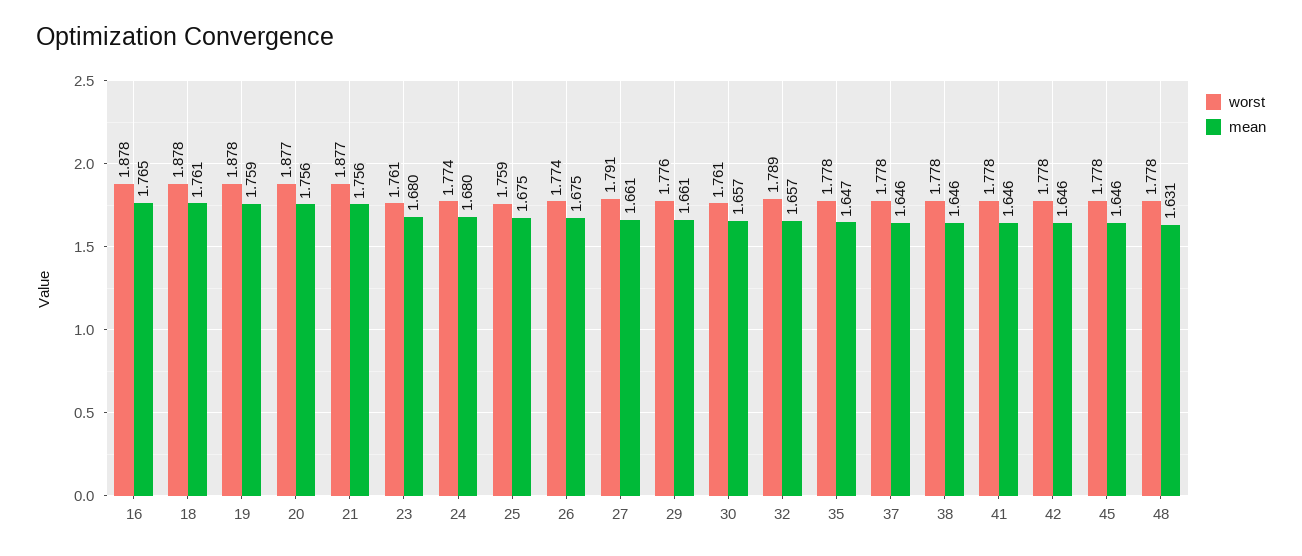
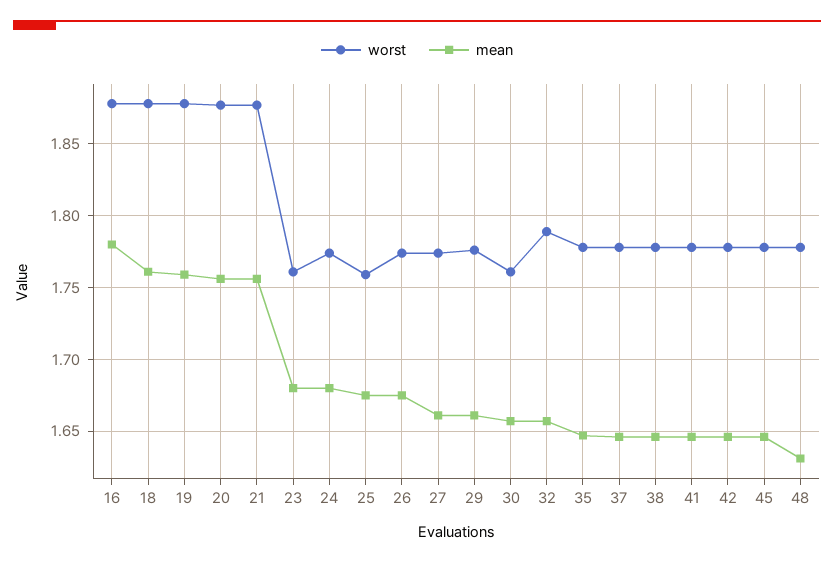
  {
    "worst": {
      "16": 1.878,
      "18": 1.878,
      "19": 1.878,
      "20": 1.877,
      "21": 1.877,
      "23": 1.761,
      "24": 1.774,
      "25": 1.759,
      "26": 1.774,
-     "27": 1.791,
+     "27": 1.775,
      "29": 1.776,
      "30": 1.761,
      "32": 1.789,
      "35": 1.778,
      "37": 1.778,
      "38": 1.778,
      "41": 1.778,
      "42": 1.778,
      "45": 1.778,
      "48": 1.778
    },
    "mean": {
-     "16": 1.765,
+     "16": 1.78,
      "18": 1.761,
      "19": 1.759,
      "20": 1.756,
      "21": 1.756,
      "23": 1.68,
      "24": 1.68,
      "25": 1.675,
      "26": 1.675,
      "27": 1.661,
      "29": 1.661,
      "30": 1.657,
      "32": 1.657,
      "35": 1.647,
      "37": 1.646,
      "38": 1.646,
      "41": 1.646,
      "42": 1.646,
      "45": 1.646,
      "48": 1.631
    }
  }

